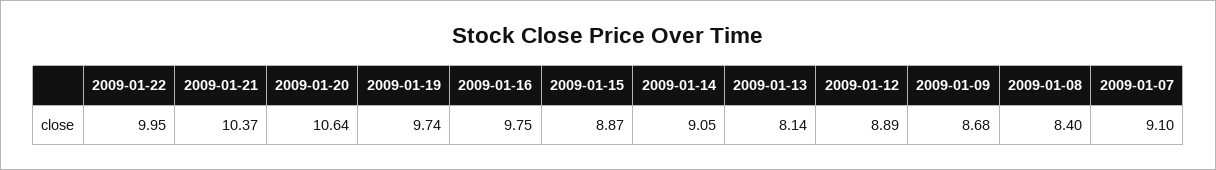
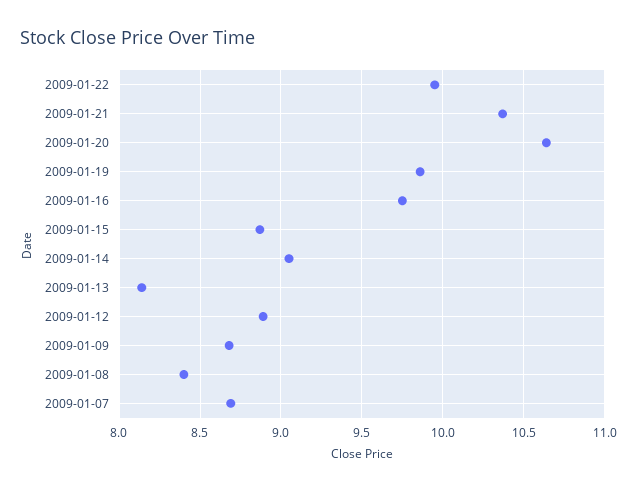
  {
    "2009-01-22": 9.95,
    "2009-01-21": 10.37,
    "2009-01-20": 10.64,
-   "2009-01-19": 9.74,
+   "2009-01-19": 9.85,
    "2009-01-16": 9.75,
    "2009-01-15": 8.87,
    "2009-01-14": 9.05,
    "2009-01-13": 8.14,
    "2009-01-12": 8.89,
    "2009-01-09": 8.68,
    "2009-01-08": 8.4,
-   "2009-01-07": 9.1
+   "2009-01-07": 8.7
  }

